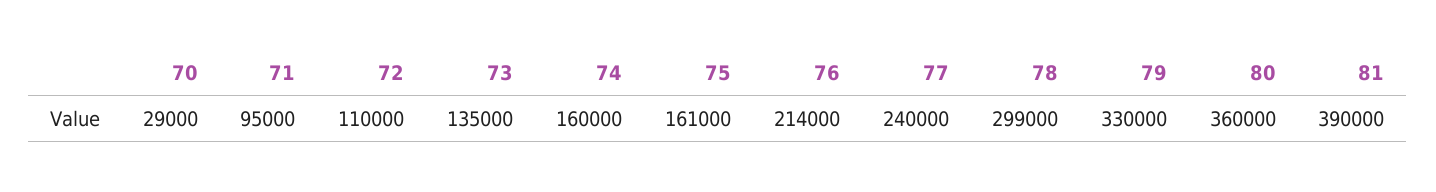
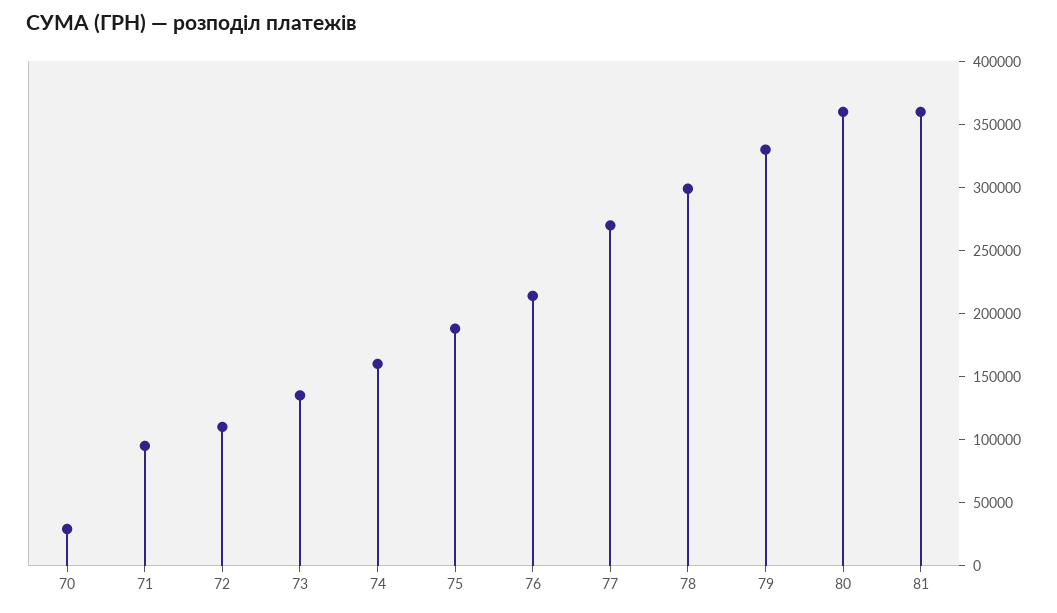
  {
    "70": 29000,
    "71": 95000,
    "72": 110000,
    "73": 135000,
    "74": 160000,
-   "75": 161000,
+   "75": 190000,
    "76": 214000,
-   "77": 240000,
+   "77": 270000,
    "78": 299000,
    "79": 330000,
    "80": 360000,
-   "81": 390000
+   "81": 360000
  }

